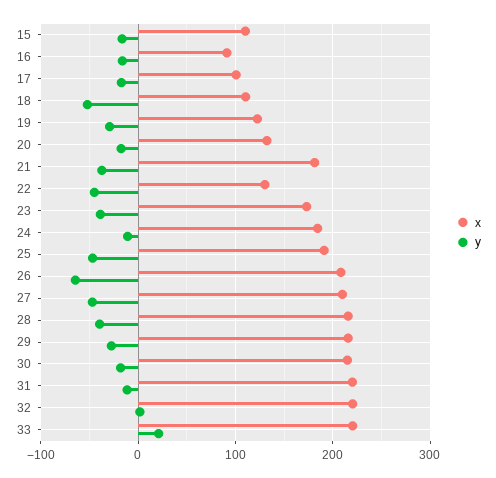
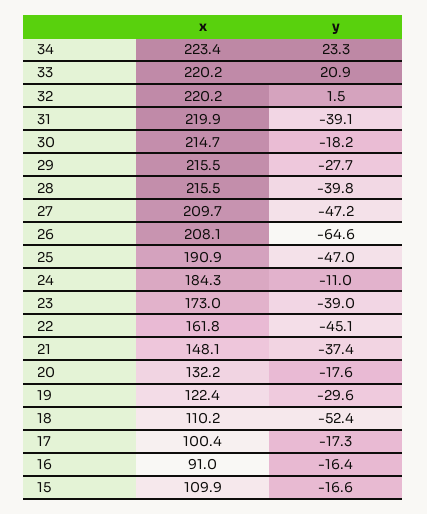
  {
    "x": {
      "15": 109.9,
      "16": 91,
      "17": 100.4,
      "18": 110.2,
      "19": 122.4,
      "20": 132.2,
-     "21": 180,
+     "21": 148.1,
-     "22": 130,
+     "22": 161.8,
      "23": 173,
      "24": 184.3,
      "25": 190.9,
      "26": 208.1,
      "27": 209.7,
      "28": 215.5,
      "29": 215.5,
      "30": 214.7,
      "31": 219.9,
      "32": 220.2,
-     "33": 220.2
+     "33": 220.2,
+     "34": 223.4
    },
    "y": {
      "15": -16.6,
      "16": -16.4,
      "17": -17.3,
      "18": -52.4,
      "19": -29.6,
      "20": -17.6,
      "21": -37.4,
      "22": -45.1,
      "23": -39,
      "24": -11,
      "25": -47,
      "26": -64.6,
      "27": -47.2,
      "28": -39.8,
      "29": -27.7,
      "30": -18.2,
-     "31": -10,
+     "31": -39.1,
      "32": 1.5,
-     "33": 20.9
+     "33": 20.9,
+     "34": 23.3
    }
  }

